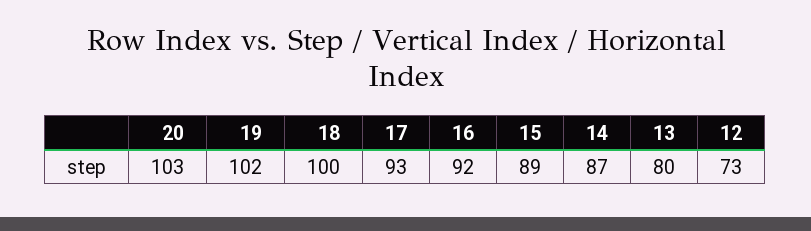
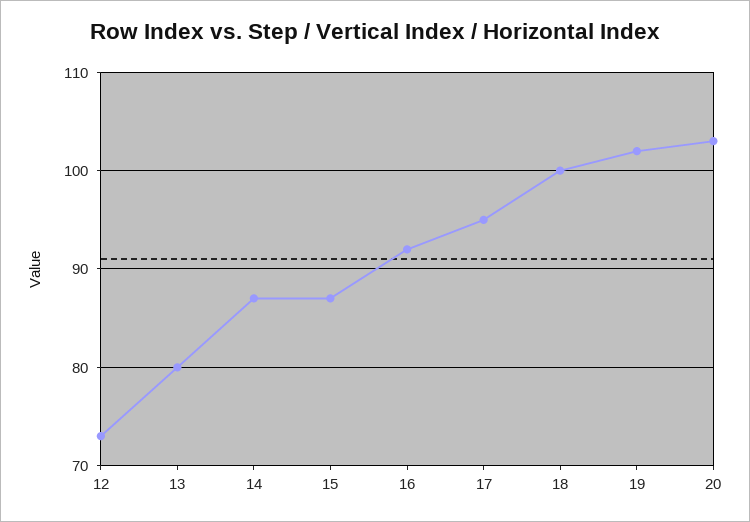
  {
    "20": 103,
    "19": 102,
    "18": 100,
-   "17": 93,
+   "17": 95,
    "16": 92,
-   "15": 89,
+   "15": 87,
    "14": 87,
    "13": 80,
    "12": 73
  }

